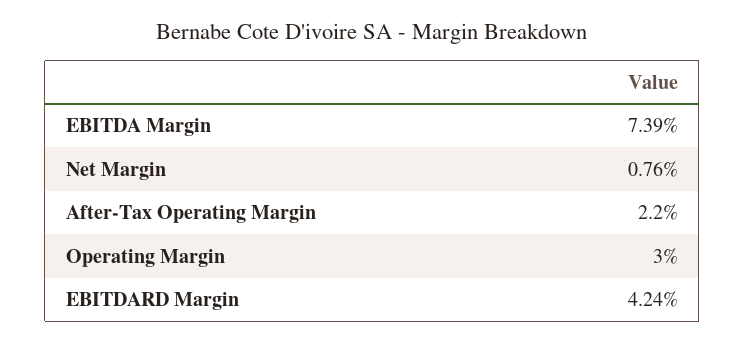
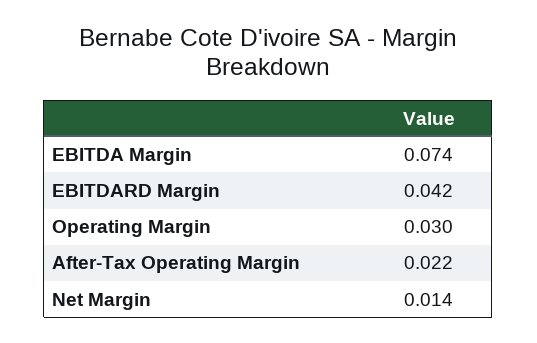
  {
    "EBITDA Margin": 0.0739,
-   "Net Margin": 0.0076,
+   "Net Margin": 0.014,
    "After-Tax Operating Margin": 0.022,
    "Operating Margin": 0.03,
    "EBITDARD Margin": 0.0424
  }

